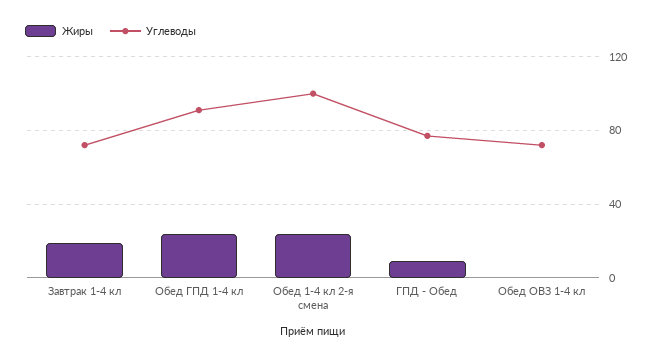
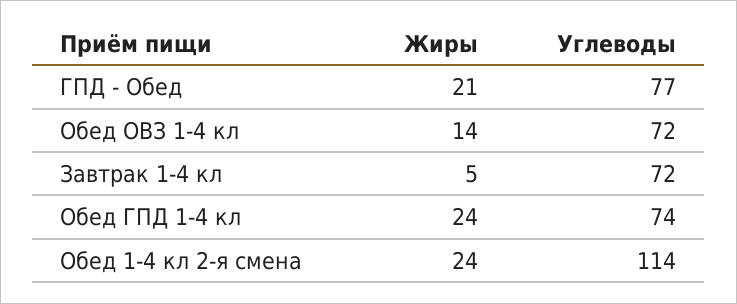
  {
    "Жиры": {
-     "Завтрак 1-4 кл": 20,
+     "Завтрак 1-4 кл": 5,
      "Обед ГПД 1-4 кл": 24,
      "Обед 1-4 кл 2-я смена": 24,
-     "ГПД - Обед": 10,
+     "ГПД - Обед": 21,
-     "Обед ОВЗ 1-4 кл": 0
+     "Обед ОВЗ 1-4 кл": 14
    },
    "Углеводы": {
      "Завтрак 1-4 кл": 72,
-     "Обед ГПД 1-4 кл": 90,
+     "Обед ГПД 1-4 кл": 74,
-     "Обед 1-4 кл 2-я смена": 100,
+     "Обед 1-4 кл 2-я смена": 114,
      "ГПД - Обед": 77,
      "Обед ОВЗ 1-4 кл": 72
    }
  }

